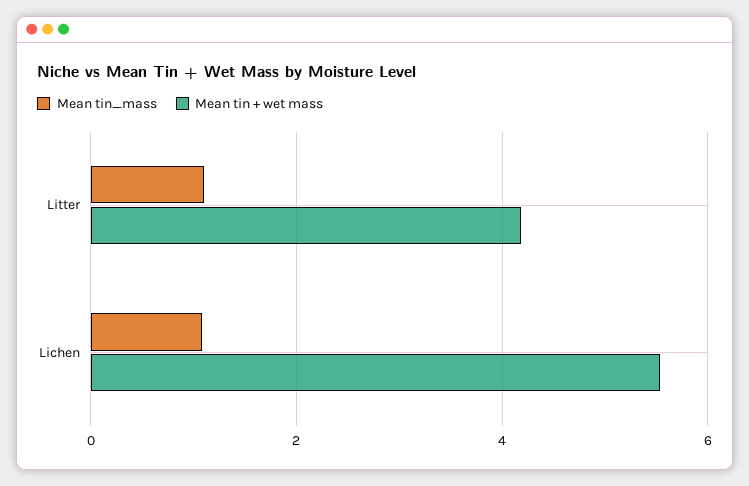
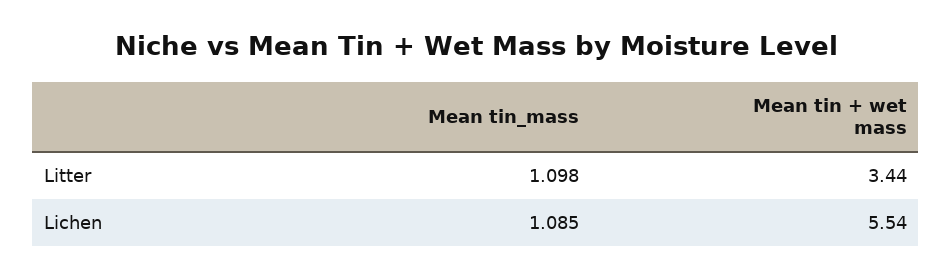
  {
    "Mean tin_mass": {
      "Litter": 1.098,
      "Lichen": 1.085
    },
    "Mean tin + wet mass": {
-     "Litter": 4.2,
+     "Litter": 3.44,
      "Lichen": 5.54
    }
  }

